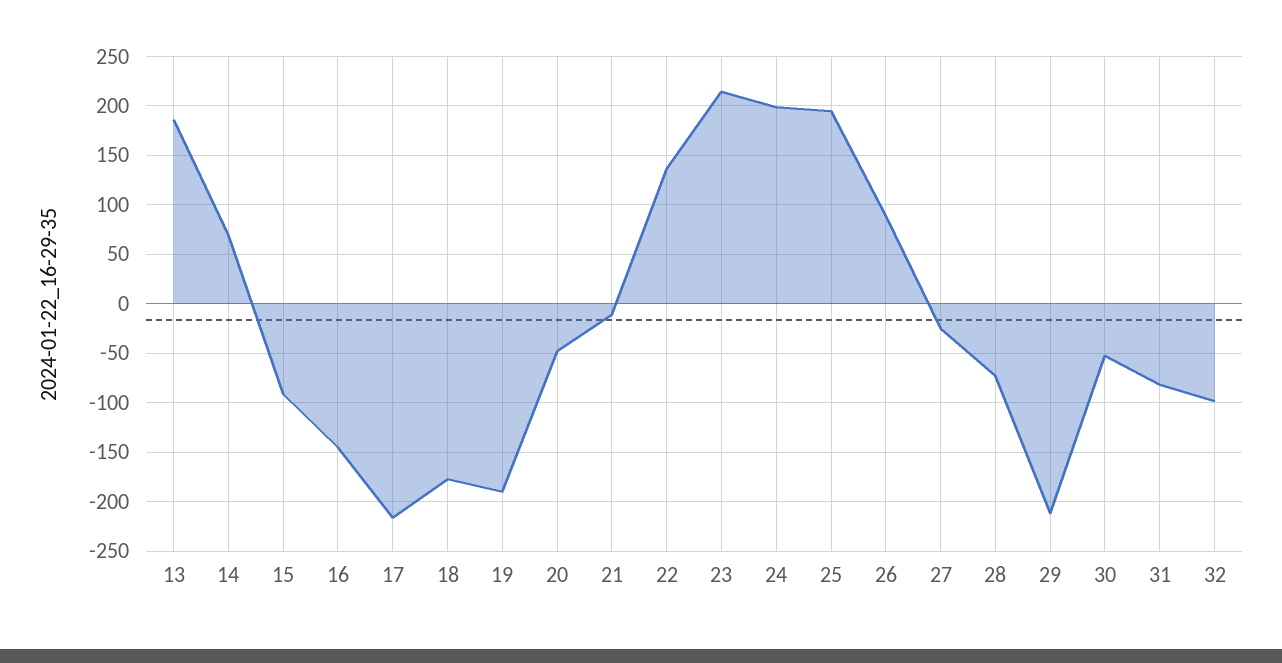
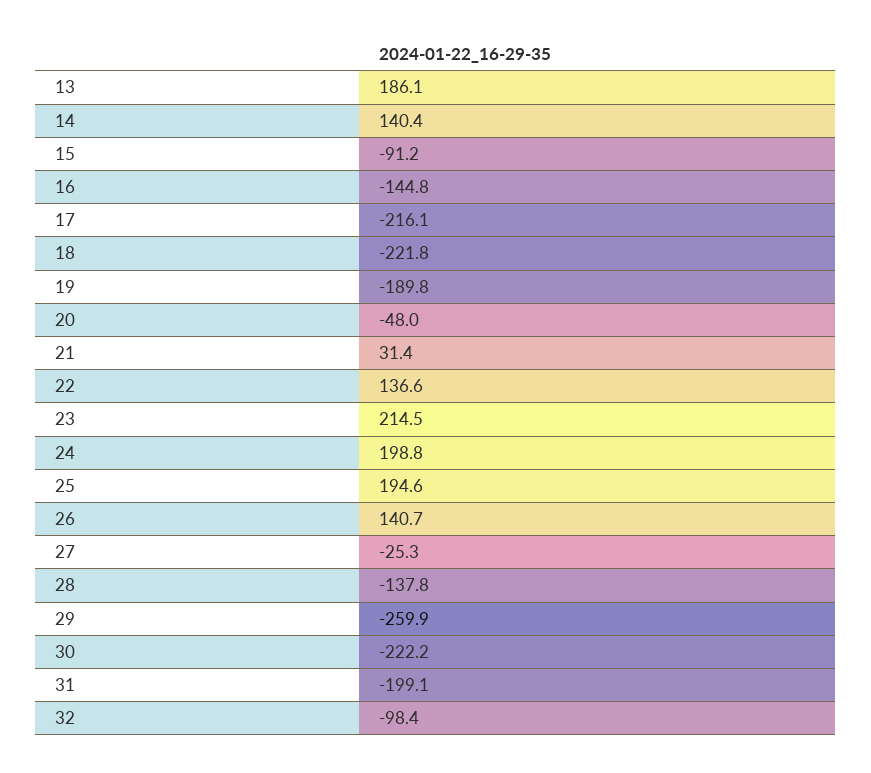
  {
    "13": 186.1,
-   "14": 70,
+   "14": 140.4,
    "15": -91.2,
    "16": -144.8,
    "17": -216.1,
-   "18": -180,
+   "18": -221.8,
    "19": -189.8,
    "20": -48,
-   "21": -10,
+   "21": 31.4,
    "22": 136.6,
    "23": 214.5,
    "24": 198.8,
    "25": 194.6,
-   "26": 90,
+   "26": 140.7,
    "27": -25.3,
-   "28": -70,
+   "28": -137.8,
-   "29": -210,
+   "29": -259.9,
-   "30": -50,
+   "30": -222.2,
-   "31": -80,
+   "31": -199.1,
    "32": -98.4
  }

